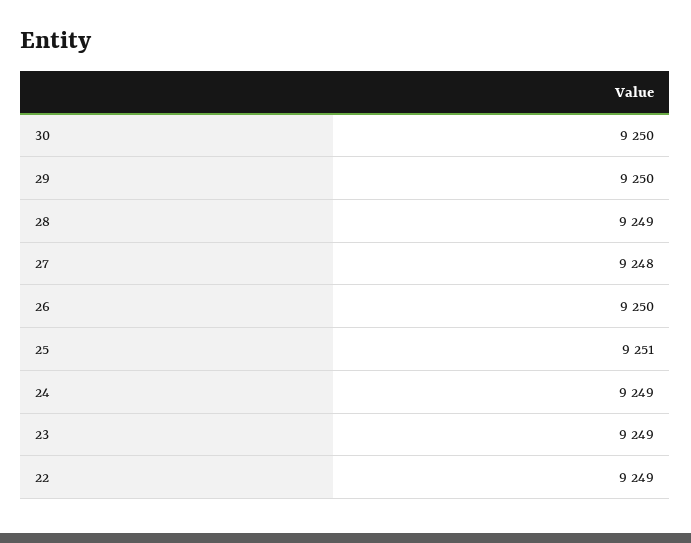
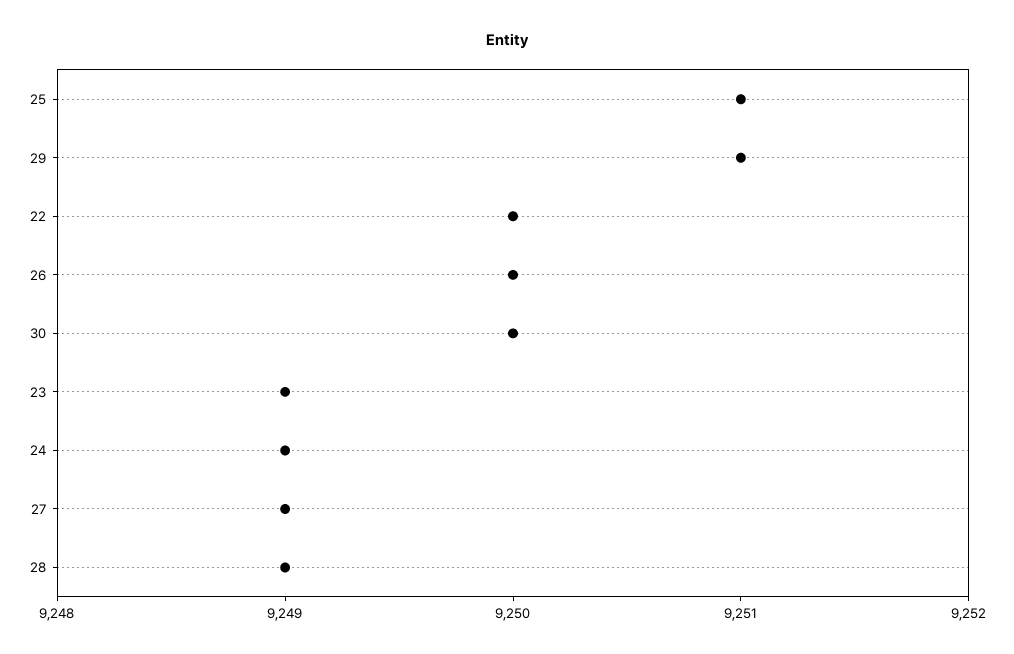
  {
    "30": 9250,
-   "29": 9250,
+   "29": 9251,
    "28": 9249,
-   "27": 9248,
+   "27": 9249,
    "26": 9250,
    "25": 9251,
    "24": 9249,
    "23": 9249,
-   "22": 9249
+   "22": 9250
  }

